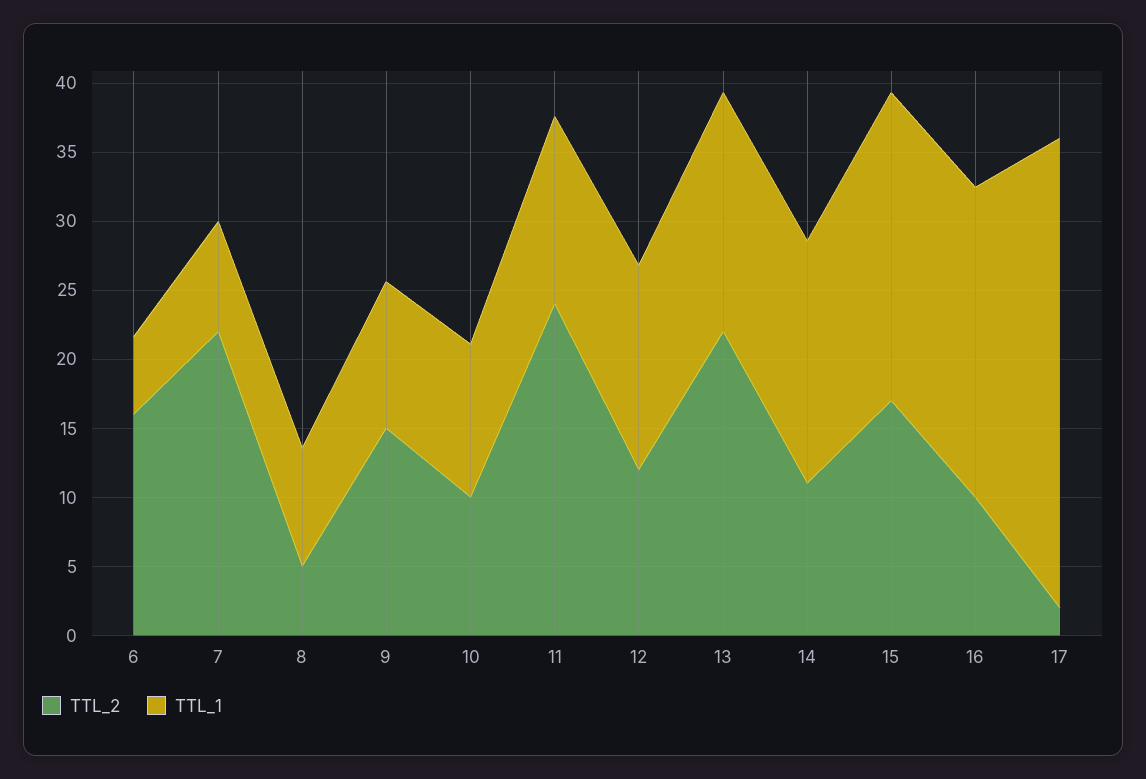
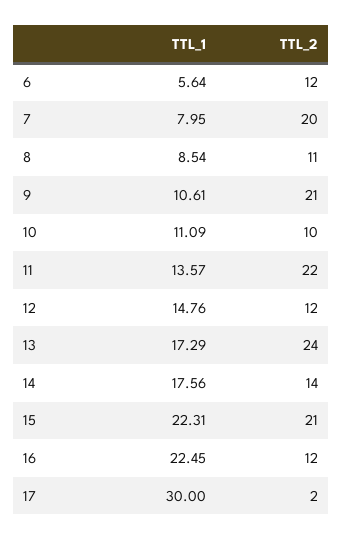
  {
    "TTL_2": {
-     "6": 16,
+     "6": 12,
-     "7": 22,
+     "7": 20,
-     "8": 5,
+     "8": 11,
-     "9": 15,
+     "9": 21,
      "10": 10,
-     "11": 24,
+     "11": 22,
      "12": 12,
-     "13": 22,
+     "13": 24,
-     "14": 11,
+     "14": 14,
-     "15": 17,
+     "15": 21,
-     "16": 10,
+     "16": 12,
      "17": 2
    },
    "TTL_1": {
      "6": 5.64,
      "7": 7.95,
      "8": 8.54,
      "9": 10.61,
      "10": 11.09,
      "11": 13.57,
      "12": 14.76,
      "13": 17.29,
      "14": 17.56,
      "15": 22.31,
      "16": 22.45,
-     "17": 34
+     "17": 30
    }
  }

